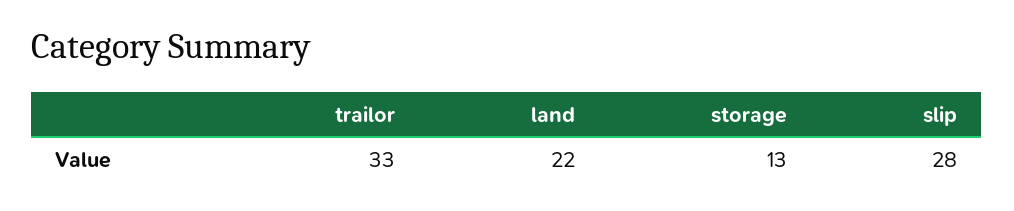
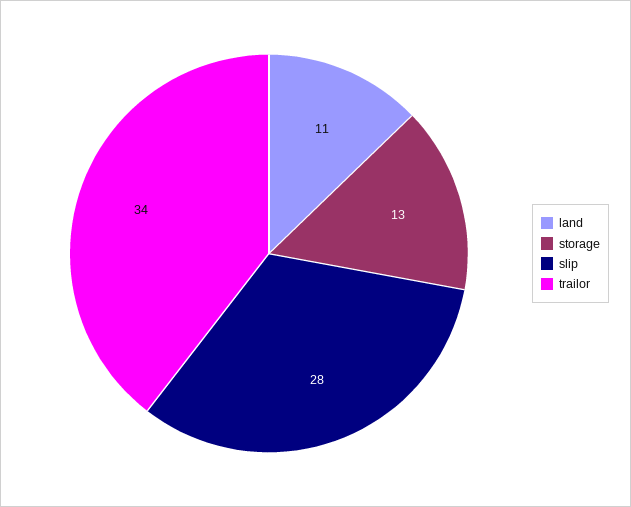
  {
-   "trailor": 33,
+   "trailor": 34,
-   "land": 22,
+   "land": 11,
    "storage": 13,
    "slip": 28
  }

